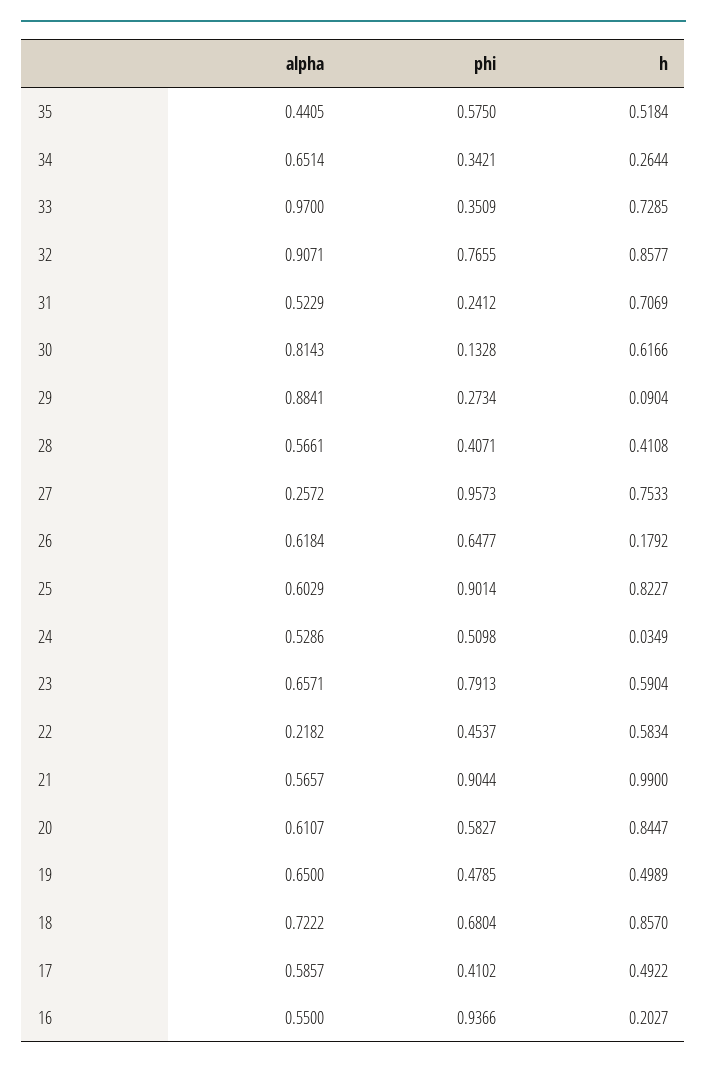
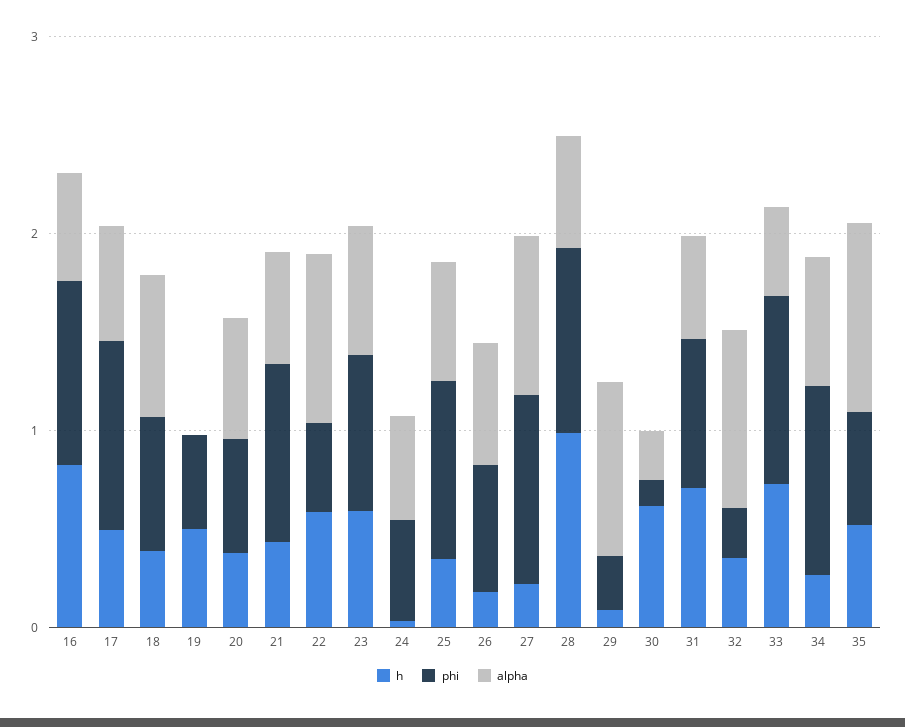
  {
    "alpha": {
-     "35": 0.4405,
+     "35": 1,
      "34": 0.6514,
-     "33": 0.97,
+     "33": 0.4,
      "32": 0.9071,
      "31": 0.5229,
-     "30": 0.8143,
+     "30": 0.2,
      "29": 0.8841,
      "28": 0.5661,
-     "27": 0.2572,
+     "27": 0.8,
      "26": 0.6184,
      "25": 0.6029,
      "24": 0.5286,
      "23": 0.6571,
-     "22": 0.2182,
+     "22": 0.8,
      "21": 0.5657,
      "20": 0.6107,
-     "19": 0.65,
+     "19": 0,
      "18": 0.7222,
      "17": 0.5857,
      "16": 0.55
    },
    "phi": {
      "35": 0.575,
-     "34": 0.3421,
+     "34": 1,
-     "33": 0.3509,
+     "33": 1,
-     "32": 0.7655,
+     "32": 0.2,
-     "31": 0.2412,
+     "31": 0.8,
      "30": 0.1328,
      "29": 0.2734,
-     "28": 0.4071,
+     "28": 1,
      "27": 0.9573,
      "26": 0.6477,
      "25": 0.9014,
      "24": 0.5098,
      "23": 0.7913,
      "22": 0.4537,
      "21": 0.9044,
      "20": 0.5827,
      "19": 0.4785,
      "18": 0.6804,
-     "17": 0.4102,
+     "17": 1,
      "16": 0.9366
    },
    "h": {
      "35": 0.5184,
      "34": 0.2644,
      "33": 0.7285,
-     "32": 0.8577,
+     "32": 0.4,
      "31": 0.7069,
      "30": 0.6166,
      "29": 0.0904,
-     "28": 0.4108,
+     "28": 1,
-     "27": 0.7533,
+     "27": 0.2,
      "26": 0.1792,
-     "25": 0.8227,
+     "25": 0.4,
      "24": 0.0349,
      "23": 0.5904,
      "22": 0.5834,
-     "21": 0.99,
+     "21": 0.4,
-     "20": 0.8447,
+     "20": 0.4,
      "19": 0.4989,
-     "18": 0.857,
+     "18": 0.4,
      "17": 0.4922,
-     "16": 0.2027
+     "16": 0.8
    }
  }

